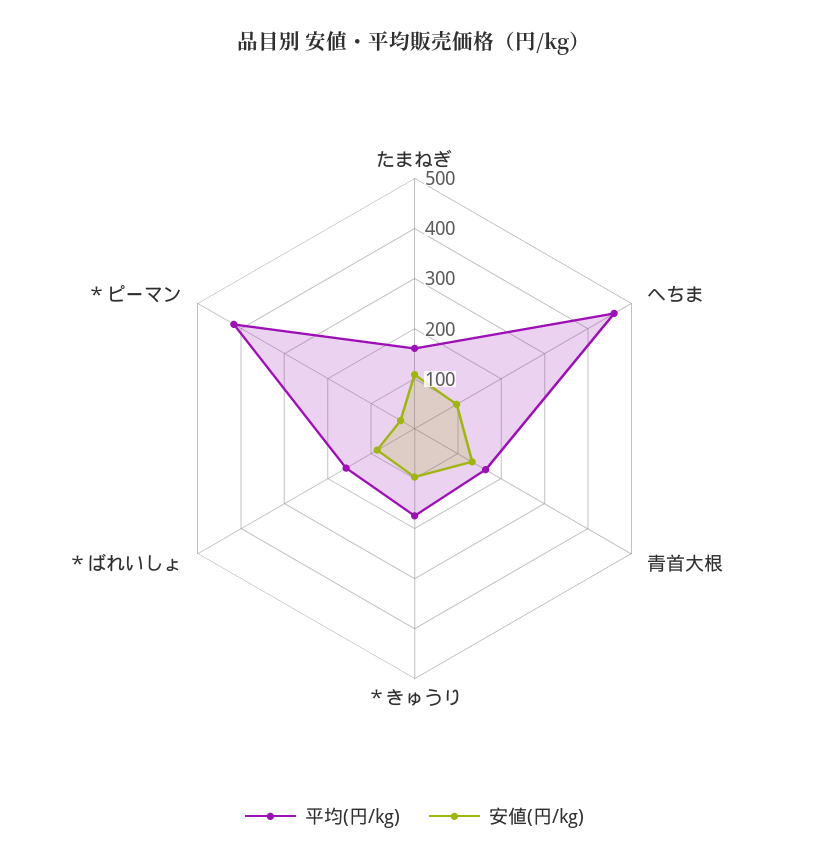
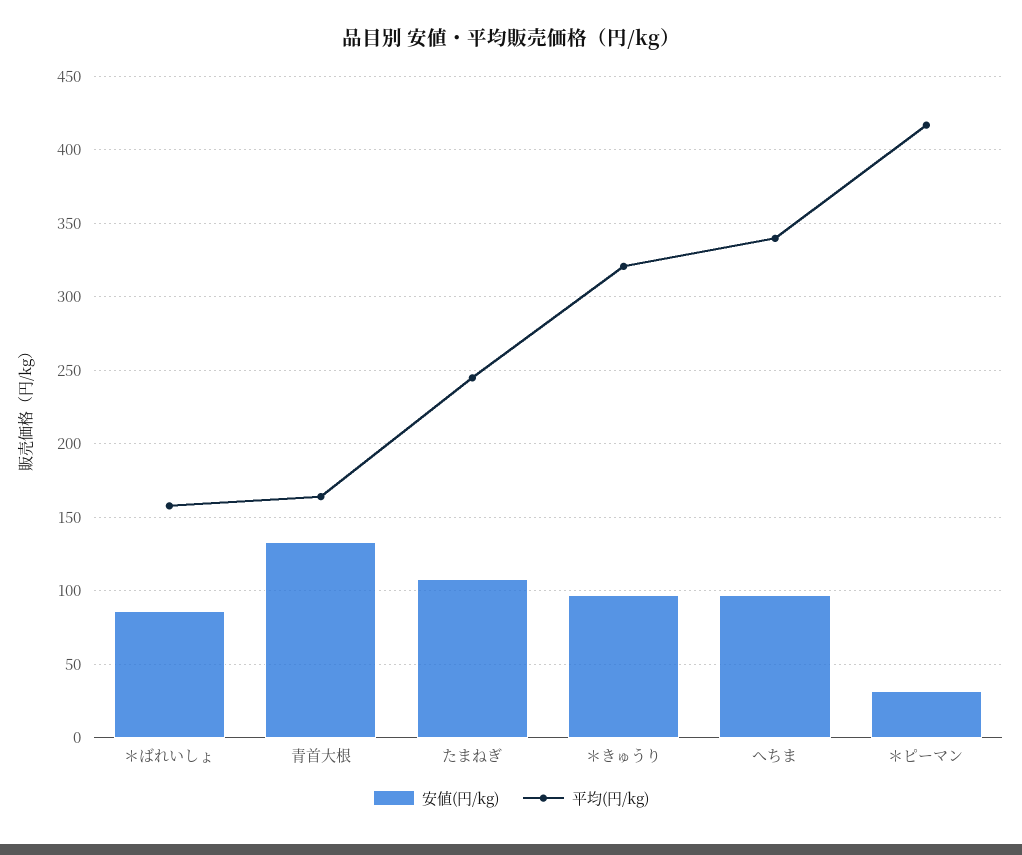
  {
    "平均(円/kg)": {
-     "たまねぎ": 160,
+     "たまねぎ": 245,
-     "へちま": 460,
+     "へちま": 340,
      "青首大根": 165,
-     "＊きゅうり": 180,
+     "＊きゅうり": 320,
      "＊ばれいしょ": 160,
      "＊ピーマン": 415
    },
    "安値(円/kg)": {
      "たまねぎ": 110,
      "へちま": 95,
      "青首大根": 135,
      "＊きゅうり": 95,
      "＊ばれいしょ": 85,
      "＊ピーマン": 30
    }
  }

